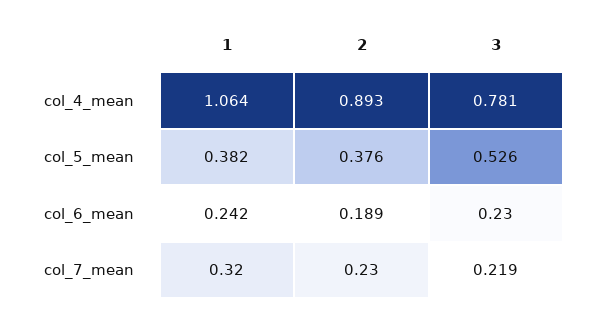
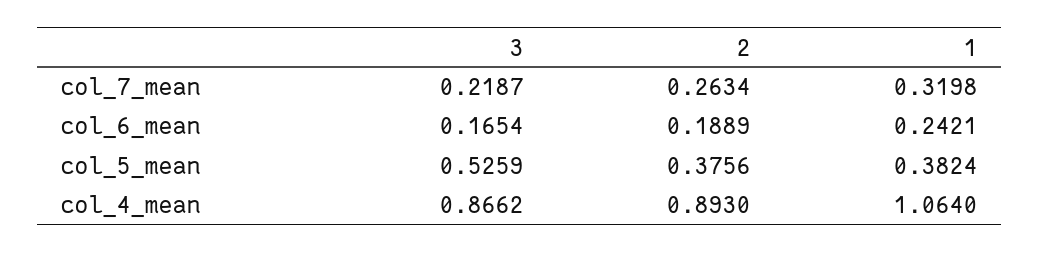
  {
    "1": {
      "col_4_mean": 1.064,
      "col_5_mean": 0.3824,
      "col_6_mean": 0.2421,
      "col_7_mean": 0.3198
    },
    "2": {
      "col_4_mean": 0.893,
      "col_5_mean": 0.3756,
      "col_6_mean": 0.1889,
-     "col_7_mean": 0.23
+     "col_7_mean": 0.2634
    },
    "3": {
-     "col_4_mean": 0.781,
+     "col_4_mean": 0.8662,
      "col_5_mean": 0.5259,
-     "col_6_mean": 0.23,
+     "col_6_mean": 0.1654,
      "col_7_mean": 0.2187
    }
  }

